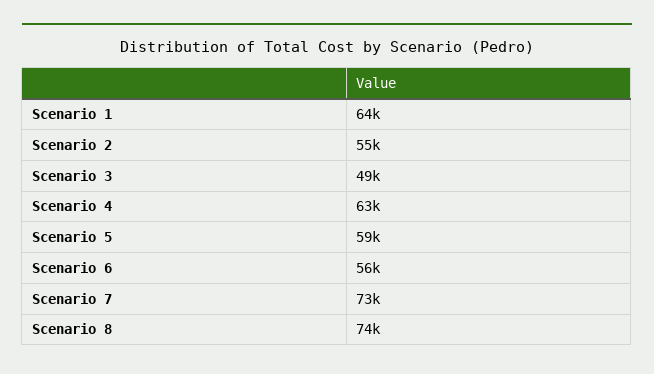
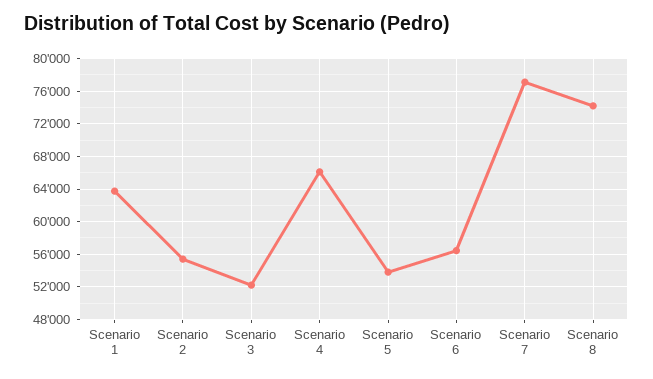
  {
    "Scenario 1": 64000,
    "Scenario 2": 55000,
-   "Scenario 3": 49000,
+   "Scenario 3": 52000,
-   "Scenario 4": 63000,
+   "Scenario 4": 66000,
-   "Scenario 5": 59000,
+   "Scenario 5": 54000,
    "Scenario 6": 56000,
-   "Scenario 7": 73000,
+   "Scenario 7": 77000,
    "Scenario 8": 74000
  }

